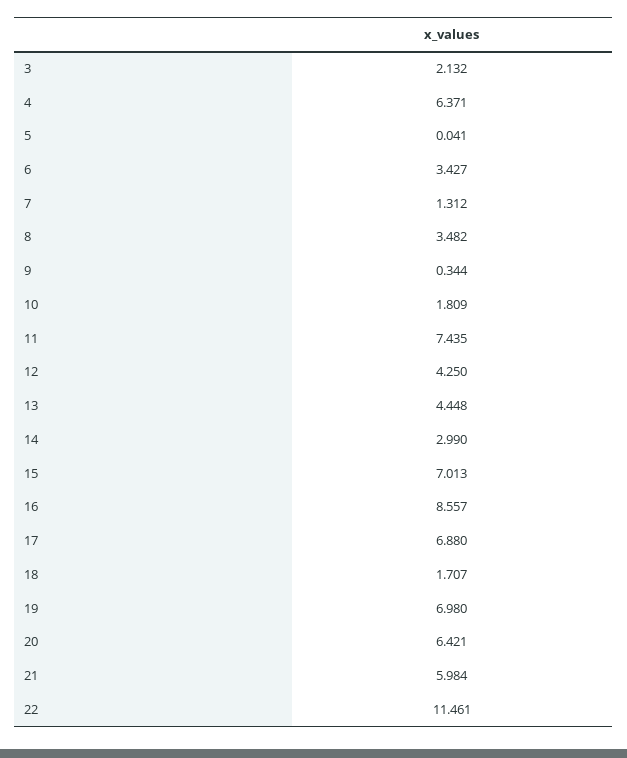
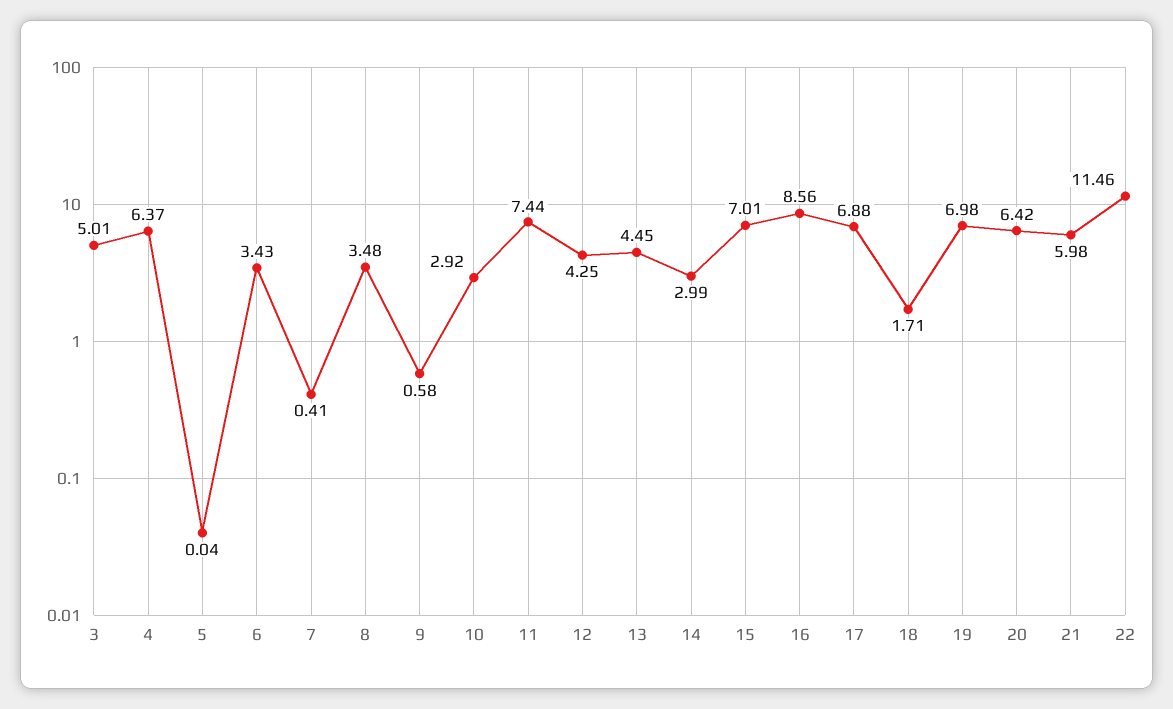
  {
-   "3": 2.132,
+   "3": 5.01,
    "4": 6.371,
    "5": 0.041,
    "6": 3.427,
-   "7": 1.312,
+   "7": 0.41,
    "8": 3.482,
-   "9": 0.344,
+   "9": 0.58,
-   "10": 1.809,
+   "10": 2.92,
    "11": 7.435,
    "12": 4.25,
    "13": 4.448,
    "14": 2.99,
    "15": 7.013,
    "16": 8.557,
    "17": 6.88,
    "18": 1.707,
    "19": 6.98,
    "20": 6.421,
    "21": 5.984,
    "22": 11.461
  }

